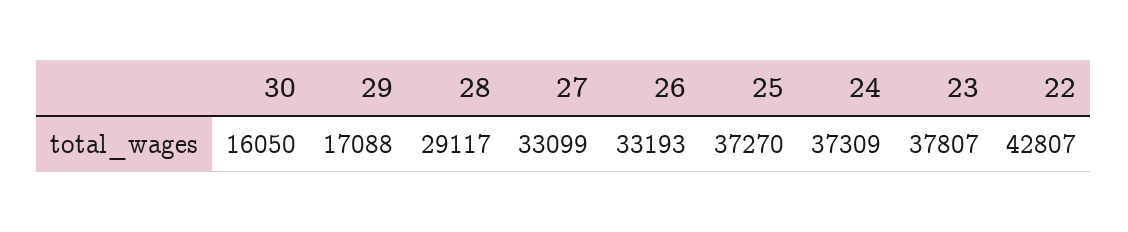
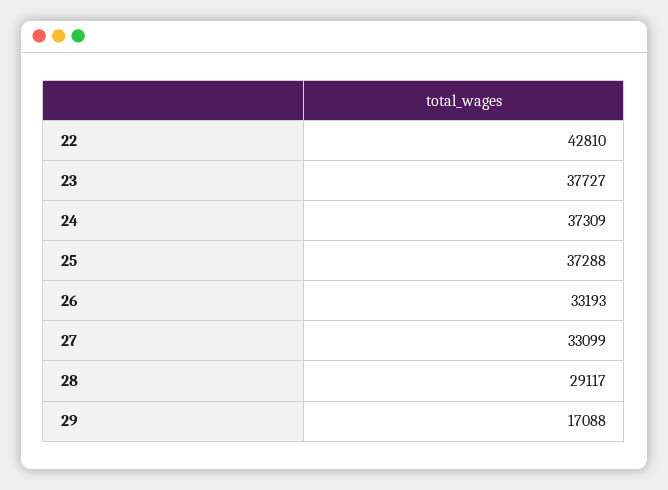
  {
-   "30": 16050,
    "29": 17088,
    "28": 29117,
    "27": 33099,
    "26": 33193,
-   "25": 37270,
+   "25": 37288,
    "24": 37309,
-   "23": 37807,
+   "23": 37727,
-   "22": 42807
+   "22": 42810
  }

